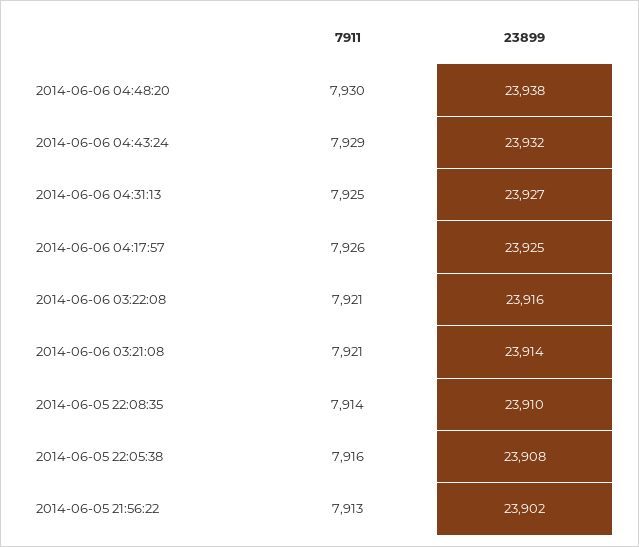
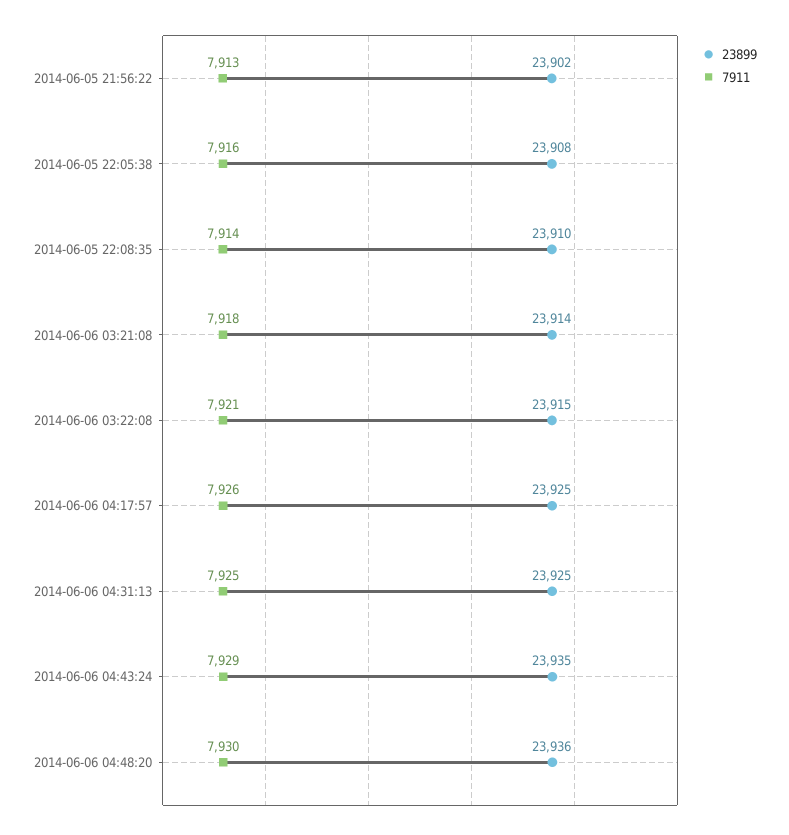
  {
    "7911": {
      "2014-06-06 04:48:20": 7930,
      "2014-06-06 04:43:24": 7929,
      "2014-06-06 04:31:13": 7925,
      "2014-06-06 04:17:57": 7926,
      "2014-06-06 03:22:08": 7921,
-     "2014-06-06 03:21:08": 7921,
+     "2014-06-06 03:21:08": 7918,
      "2014-06-05 22:08:35": 7914,
      "2014-06-05 22:05:38": 7916,
      "2014-06-05 21:56:22": 7913
    },
    "23899": {
-     "2014-06-06 04:48:20": 23938,
+     "2014-06-06 04:48:20": 23936,
-     "2014-06-06 04:43:24": 23932,
+     "2014-06-06 04:43:24": 23935,
-     "2014-06-06 04:31:13": 23927,
+     "2014-06-06 04:31:13": 23925,
      "2014-06-06 04:17:57": 23925,
-     "2014-06-06 03:22:08": 23916,
+     "2014-06-06 03:22:08": 23915,
      "2014-06-06 03:21:08": 23914,
      "2014-06-05 22:08:35": 23910,
      "2014-06-05 22:05:38": 23908,
      "2014-06-05 21:56:22": 23902
    }
  }

